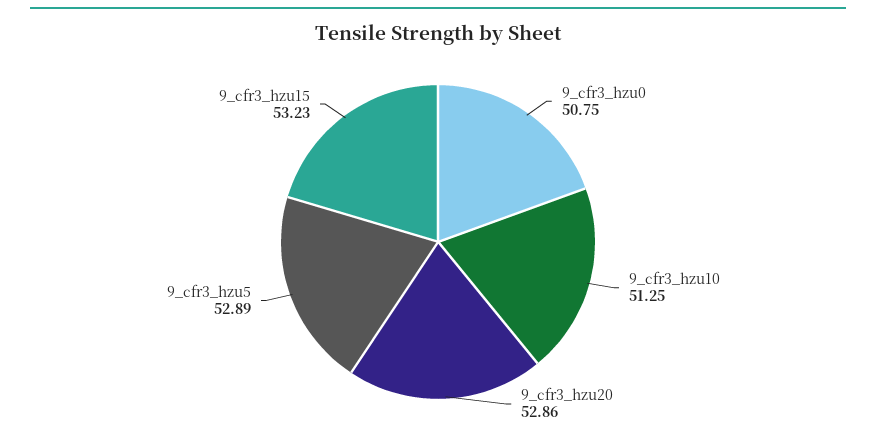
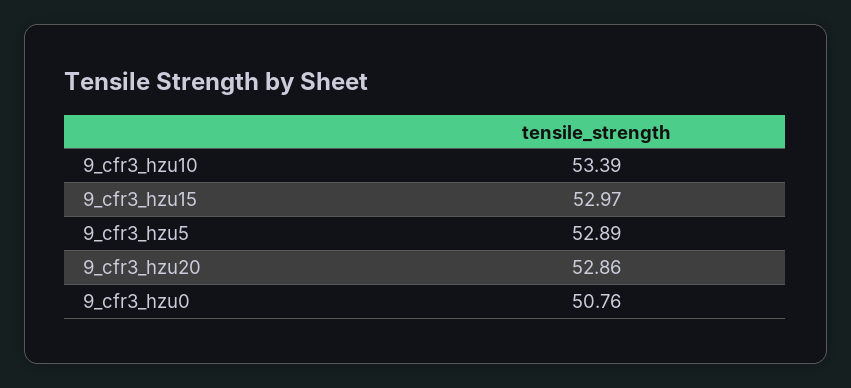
  {
-   "9_cfr3_hzu0": 50.75,
+   "9_cfr3_hzu0": 50.76,
-   "9_cfr3_hzu10": 51.25,
+   "9_cfr3_hzu10": 53.39,
    "9_cfr3_hzu20": 52.86,
    "9_cfr3_hzu5": 52.89,
-   "9_cfr3_hzu15": 53.23
+   "9_cfr3_hzu15": 52.97
  }

